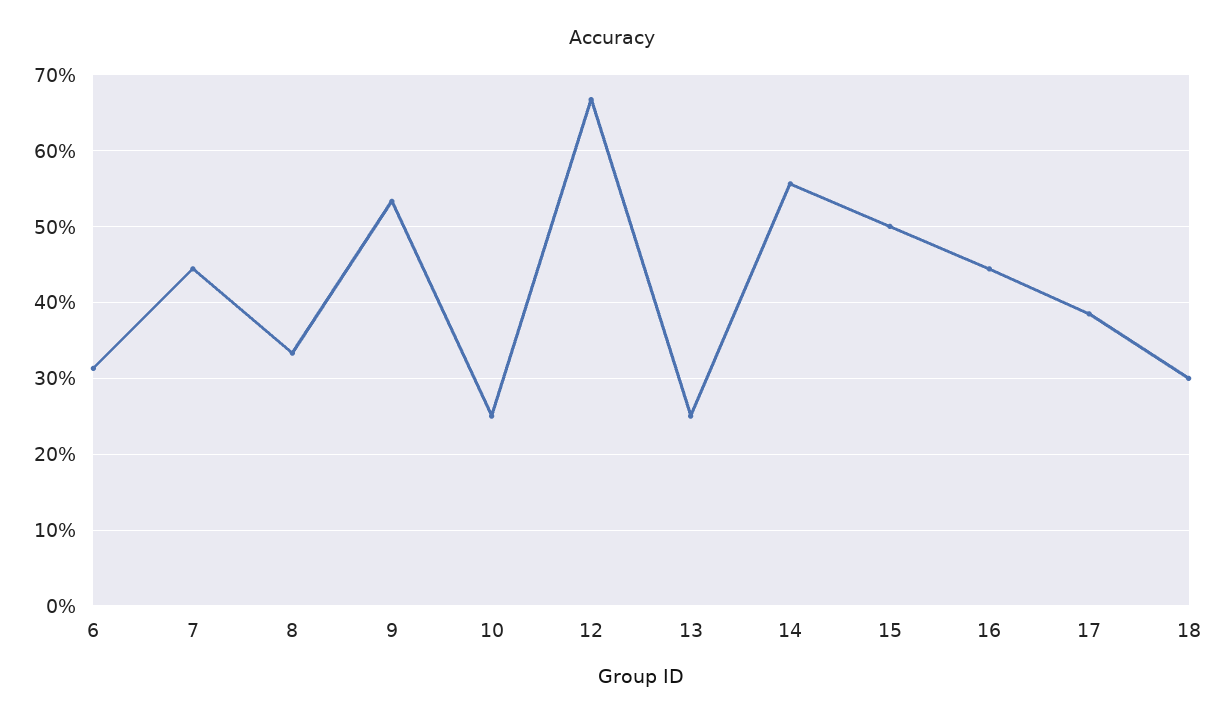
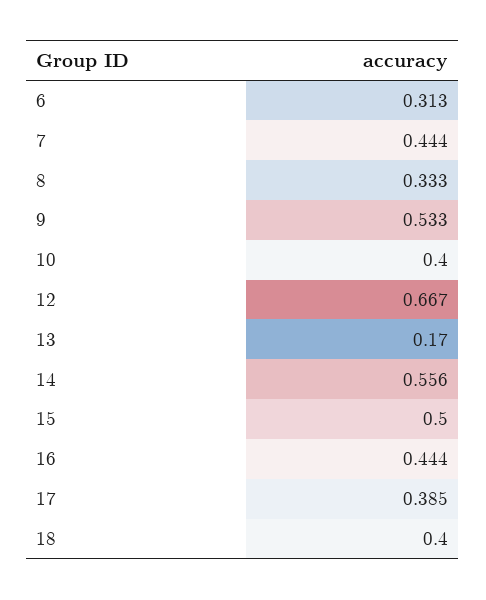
  {
    "6": 0.313,
    "7": 0.444,
    "8": 0.333,
    "9": 0.533,
-   "10": 0.25,
+   "10": 0.4,
    "12": 0.667,
-   "13": 0.25,
+   "13": 0.17,
    "14": 0.556,
    "15": 0.5,
    "16": 0.444,
    "17": 0.385,
-   "18": 0.3
+   "18": 0.4
  }

